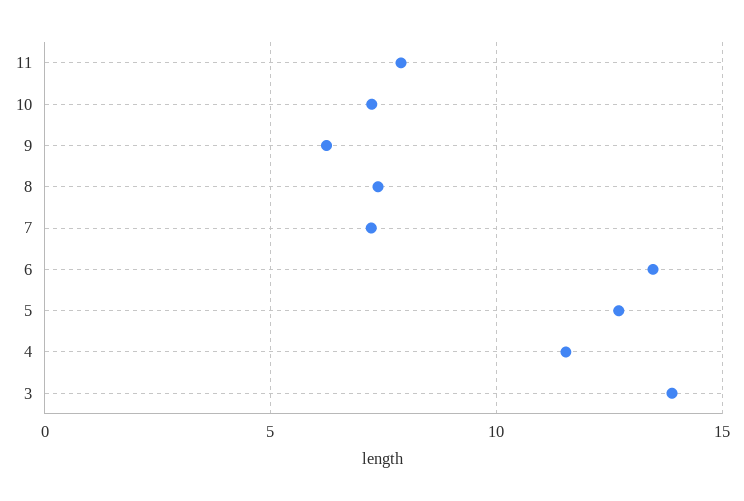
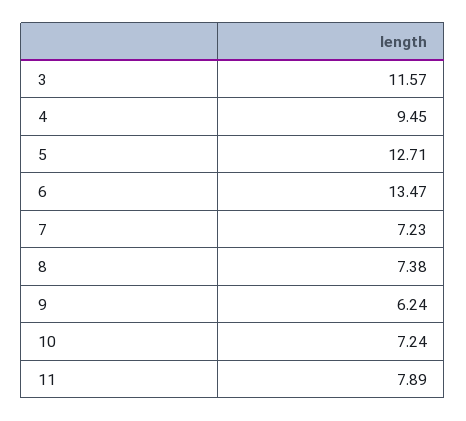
  {
    "11": 7.89,
    "10": 7.24,
    "9": 6.24,
    "8": 7.38,
    "7": 7.23,
    "6": 13.47,
    "5": 12.71,
-   "4": 11.5,
+   "4": 9.45,
-   "3": 14
+   "3": 11.57
  }

